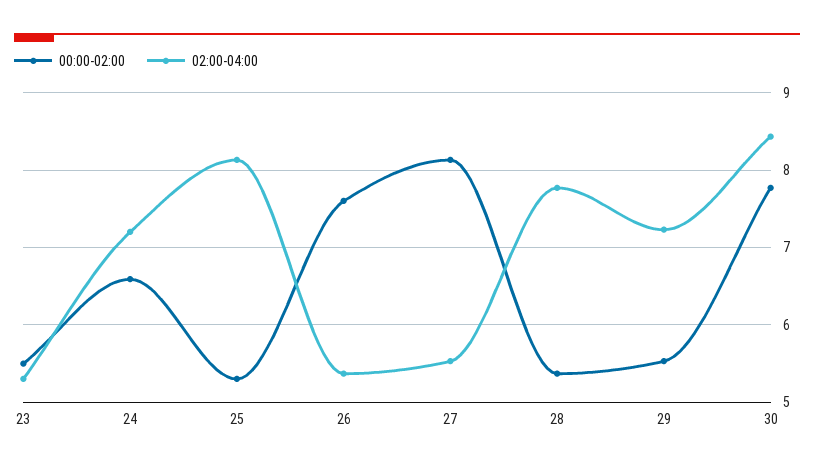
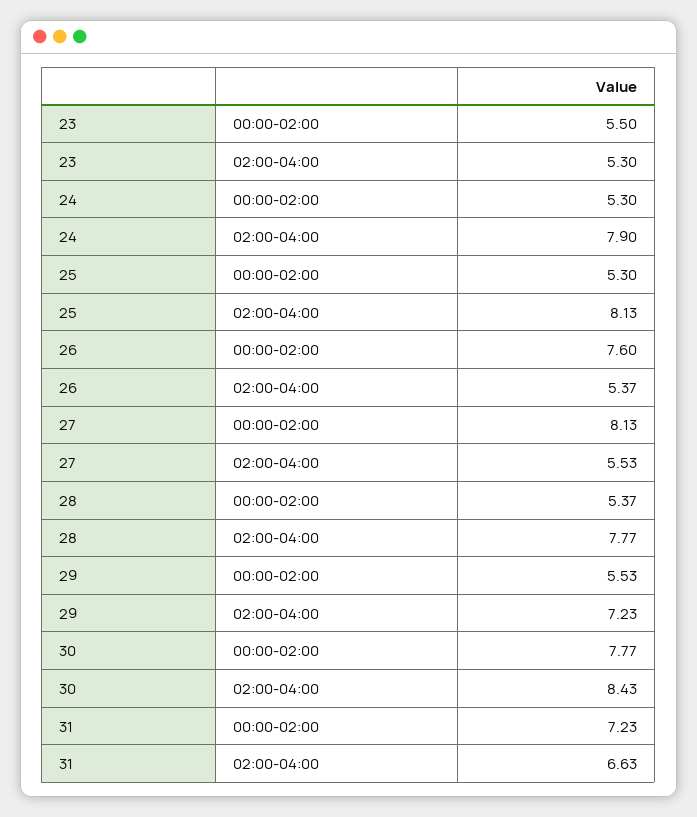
  {
    "00:00-02:00": {
      "23": 5.5,
-     "24": 6.6,
+     "24": 5.3,
      "25": 5.3,
      "26": 7.6,
      "27": 8.13,
      "28": 5.37,
      "29": 5.53,
-     "30": 7.77
+     "30": 7.77,
+     "31": 7.23
    },
    "02:00-04:00": {
      "23": 5.3,
-     "24": 7.2,
+     "24": 7.9,
      "25": 8.13,
      "26": 5.37,
      "27": 5.53,
      "28": 7.77,
      "29": 7.23,
-     "30": 8.43
+     "30": 8.43,
+     "31": 6.63
    }
  }

